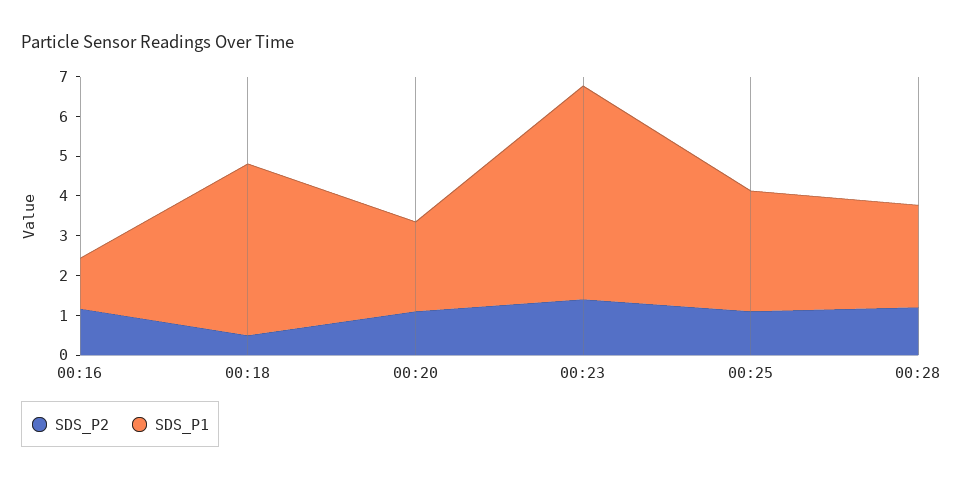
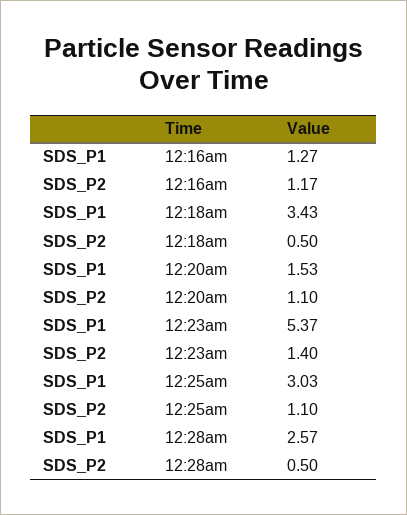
  {
    "SDS_P2": {
      "00:16": 1.17,
      "00:18": 0.5,
      "00:20": 1.1,
      "00:23": 1.4,
      "00:25": 1.1,
-     "00:28": 1.25
+     "00:28": 0.5
    },
    "SDS_P1": {
      "00:16": 1.27,
-     "00:18": 4.25,
+     "00:18": 3.43,
-     "00:20": 2.25,
+     "00:20": 1.53,
      "00:23": 5.37,
      "00:25": 3.03,
      "00:28": 2.57
    }
  }

